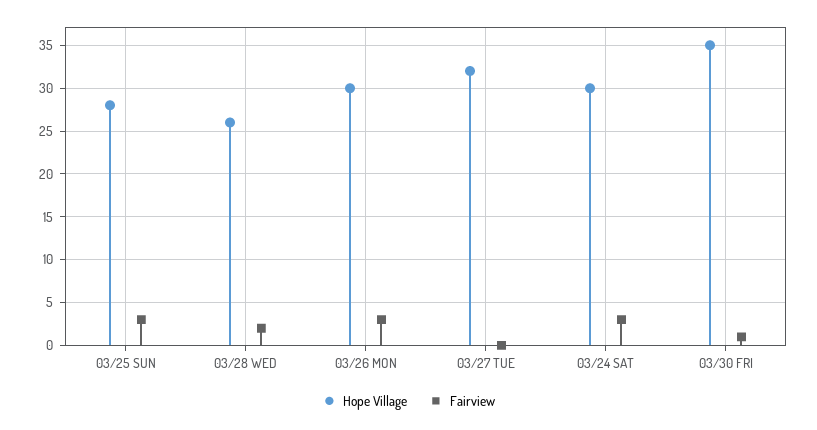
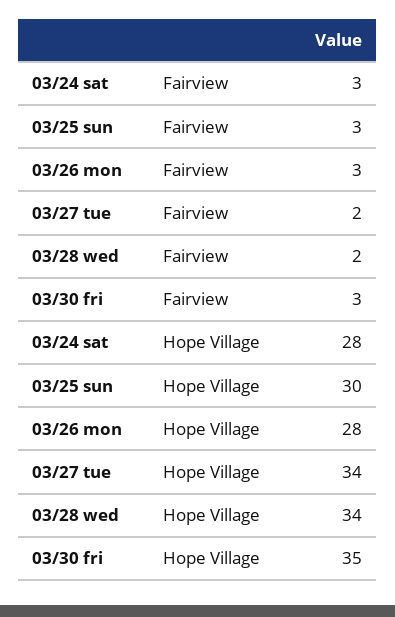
  {
    "Hope Village": {
-     "03/25 SUN": 28,
+     "03/25 SUN": 30,
-     "03/28 WED": 26,
+     "03/28 WED": 34,
-     "03/26 MON": 30,
+     "03/26 MON": 28,
-     "03/27 TUE": 32,
+     "03/27 TUE": 34,
-     "03/24 SAT": 30,
+     "03/24 SAT": 28,
      "03/30 FRI": 35
    },
    "Fairview": {
      "03/25 SUN": 3,
      "03/28 WED": 2,
      "03/26 MON": 3,
-     "03/27 TUE": 0,
+     "03/27 TUE": 2,
      "03/24 SAT": 3,
-     "03/30 FRI": 1
+     "03/30 FRI": 3
    }
  }

